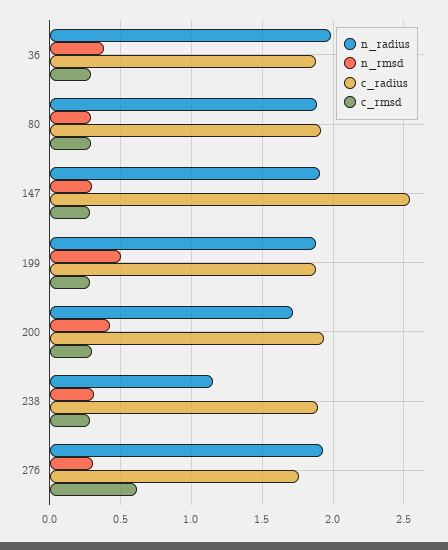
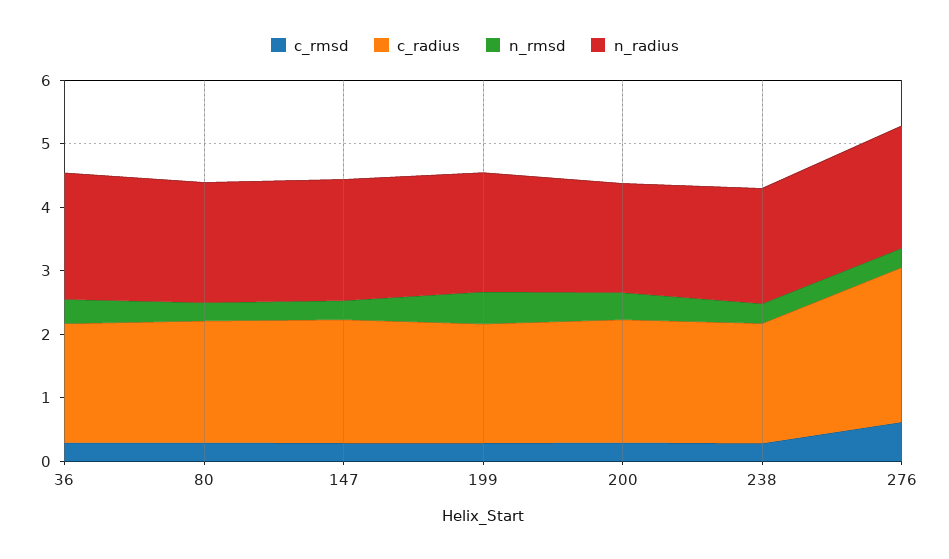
  {
    "n_radius": {
      "36": 2,
      "80": 1.9,
      "147": 1.9,
      "199": 1.9,
      "200": 1.7,
-     "238": 1.15,
+     "238": 1.8,
      "276": 1.95
    },
    "n_rmsd": {
      "36": 0.4,
      "80": 0.3,
      "147": 0.3,
      "199": 0.5,
      "200": 0.45,
      "238": 0.3,
      "276": 0.3
    },
    "c_radius": {
      "36": 1.9,
      "80": 1.9,
-     "147": 2.55,
+     "147": 2,
      "199": 1.9,
      "200": 1.95,
      "238": 1.9,
-     "276": 1.75
+     "276": 2.4
    },
    "c_rmsd": {
      "36": 0.3,
      "80": 0.3,
      "147": 0.3,
      "199": 0.3,
      "200": 0.3,
      "238": 0.3,
      "276": 0.6
    }
  }

